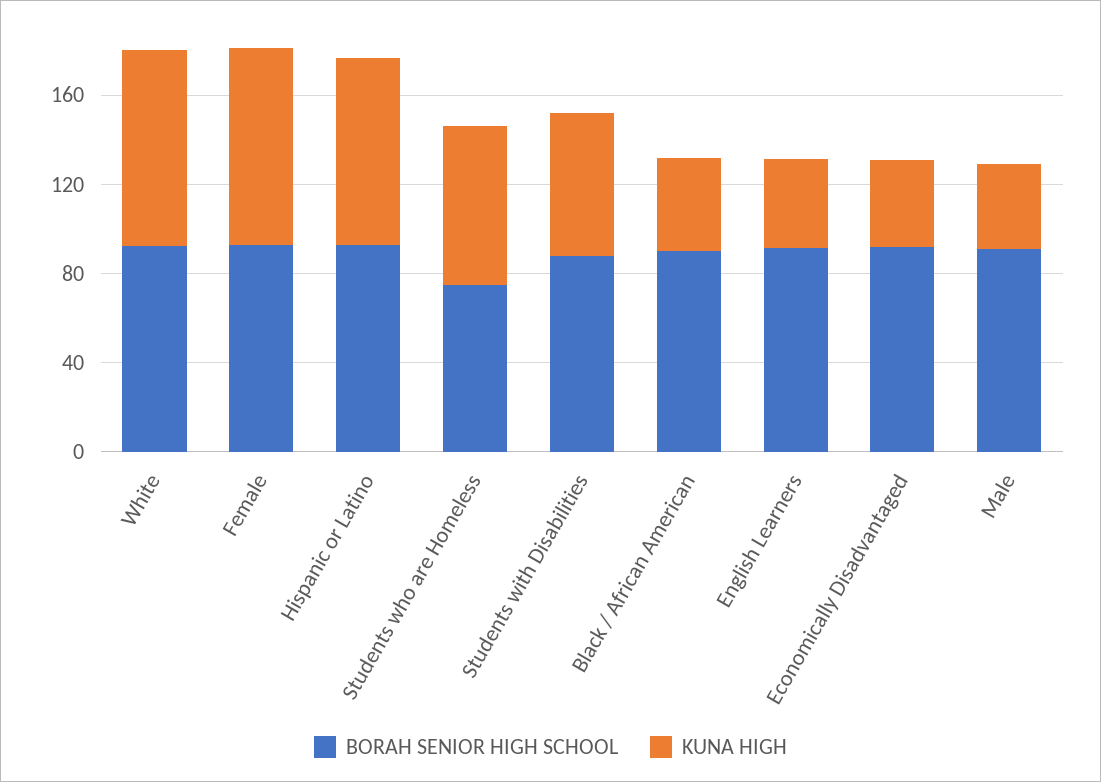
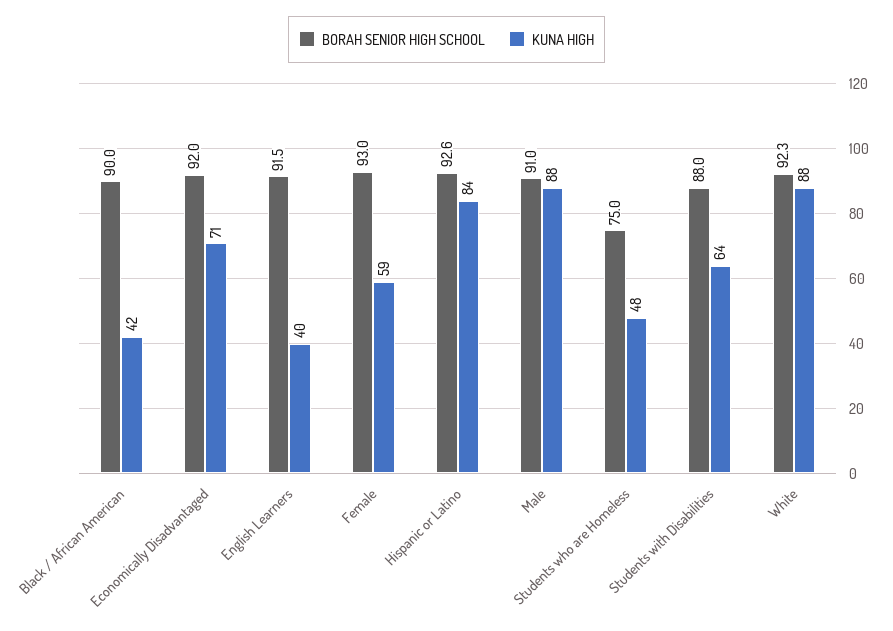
  {
    "BORAH SENIOR HIGH SCHOOL": {
      "White": 92.3,
      "Female": 93,
      "Hispanic or Latino": 92.6,
      "Students who are Homeless": 75,
      "Students with Disabilities": 88,
      "Black / African American": 90,
      "English Learners": 91.5,
      "Economically Disadvantaged": 92,
      "Male": 91
    },
    "KUNA HIGH": {
      "White": 88,
-     "Female": 90,
+     "Female": 59,
      "Hispanic or Latino": 84,
-     "Students who are Homeless": 70,
+     "Students who are Homeless": 48,
      "Students with Disabilities": 64,
      "Black / African American": 42,
      "English Learners": 40,
-     "Economically Disadvantaged": 40,
+     "Economically Disadvantaged": 71,
-     "Male": 40
+     "Male": 88
    }
  }

